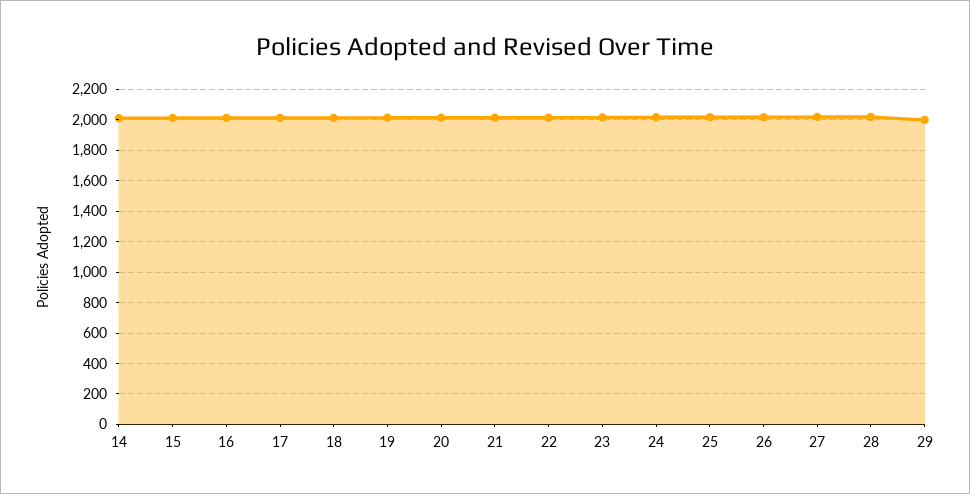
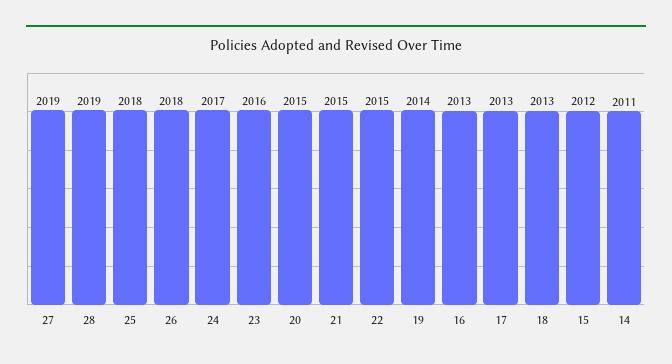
  {
    "14": 2011,
    "15": 2012,
    "16": 2013,
    "17": 2013,
    "18": 2013,
    "19": 2014,
    "20": 2015,
    "21": 2015,
    "22": 2015,
    "23": 2016,
    "24": 2017,
    "25": 2018,
    "26": 2018,
    "27": 2019,
-   "28": 2019,
+   "28": 2019
-   "29": 2000
  }

